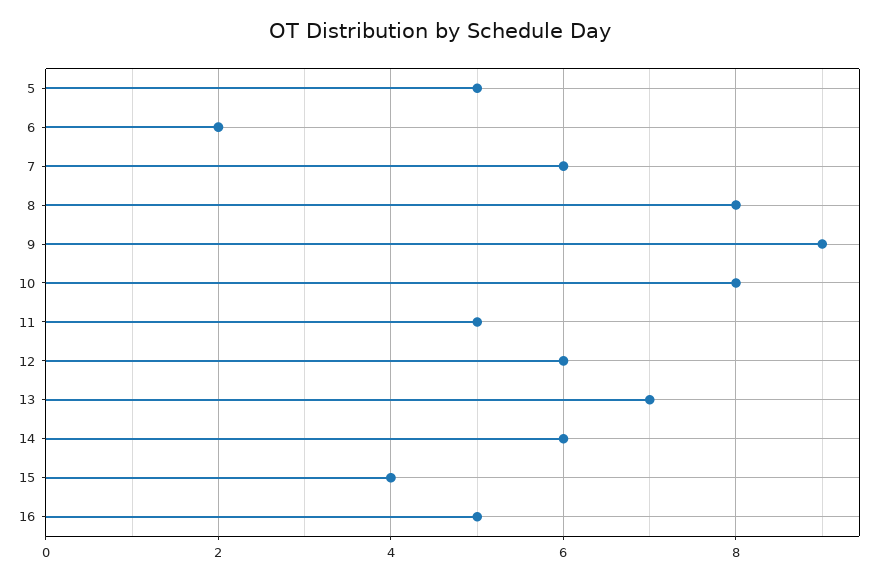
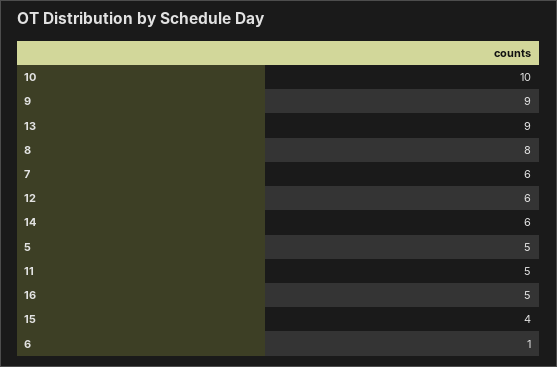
  {
    "5": 5,
-   "6": 2,
+   "6": 1,
    "7": 6,
    "8": 8,
    "9": 9,
-   "10": 8,
+   "10": 10,
    "11": 5,
    "12": 6,
-   "13": 7,
+   "13": 9,
    "14": 6,
    "15": 4,
    "16": 5
  }

